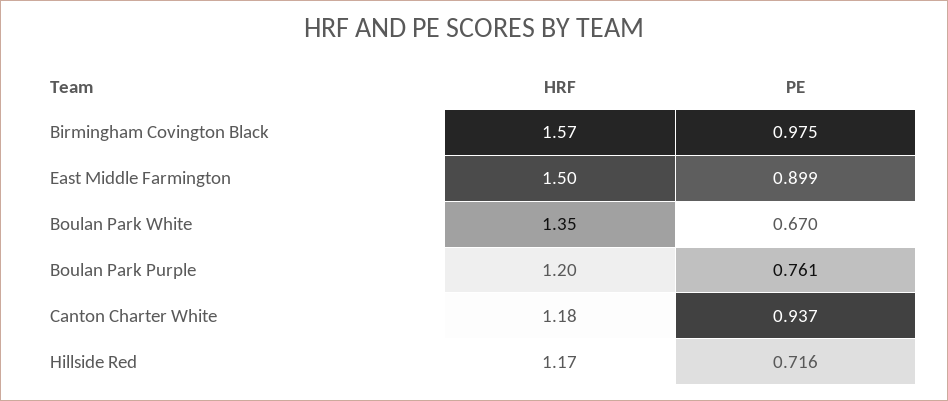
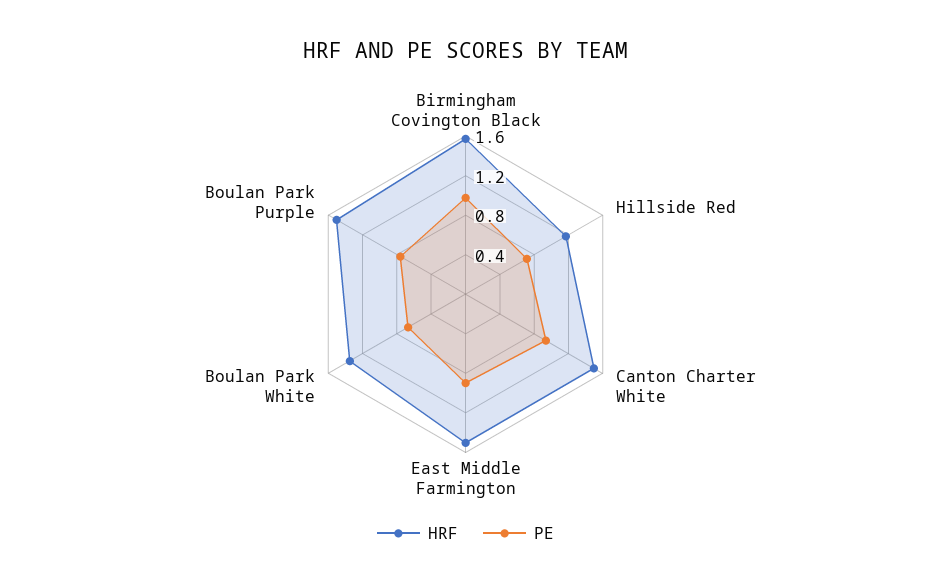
  {
    "HRF": {
      "Birmingham Covington Black": 1.57,
      "East Middle Farmington": 1.5,
      "Boulan Park White": 1.35,
-     "Boulan Park Purple": 1.2,
+     "Boulan Park Purple": 1.5,
-     "Canton Charter White": 1.18,
+     "Canton Charter White": 1.5,
      "Hillside Red": 1.17
    },
    "PE": {
      "Birmingham Covington Black": 0.975,
      "East Middle Farmington": 0.899,
      "Boulan Park White": 0.67,
      "Boulan Park Purple": 0.761,
      "Canton Charter White": 0.937,
      "Hillside Red": 0.716
    }
  }

